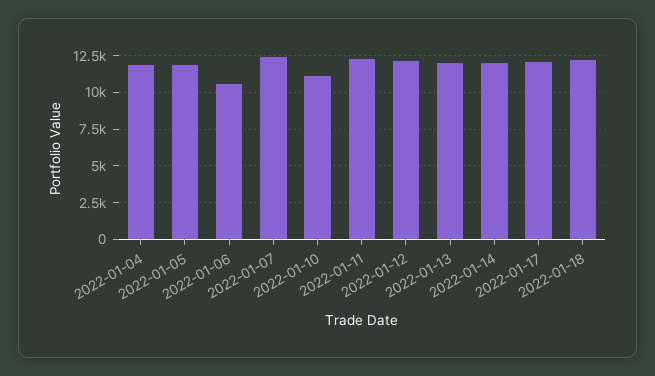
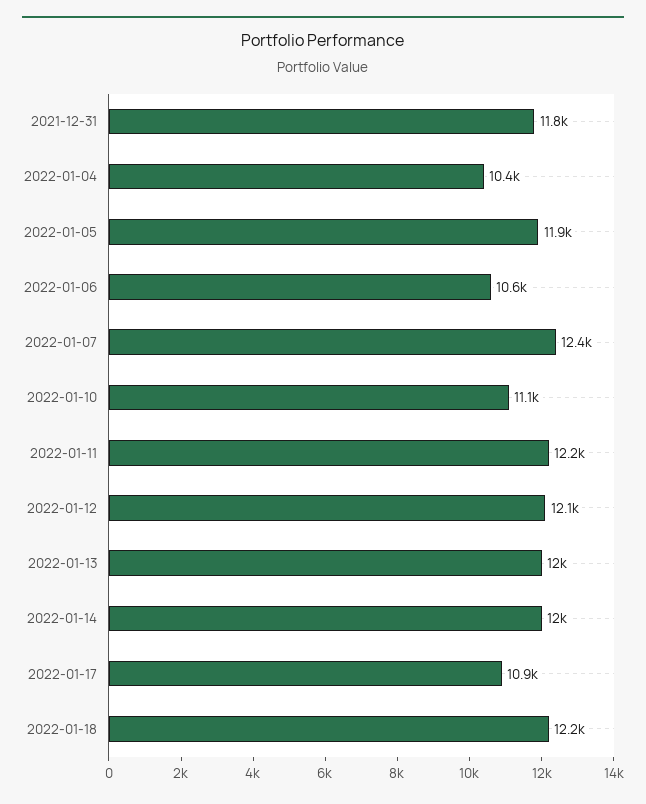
  {
-   "2022-01-04": 12000,
+   "2022-01-04": 10400,
    "2022-01-05": 11900,
    "2022-01-06": 10600,
    "2022-01-07": 12400,
    "2022-01-10": 11100,
    "2022-01-11": 12200,
    "2022-01-12": 12100,
    "2022-01-13": 12000,
    "2022-01-14": 12000,
-   "2022-01-17": 12000,
+   "2022-01-17": 10900,
-   "2022-01-18": 12200
+   "2022-01-18": 12200,
+   "2021-12-31": 11800
  }

